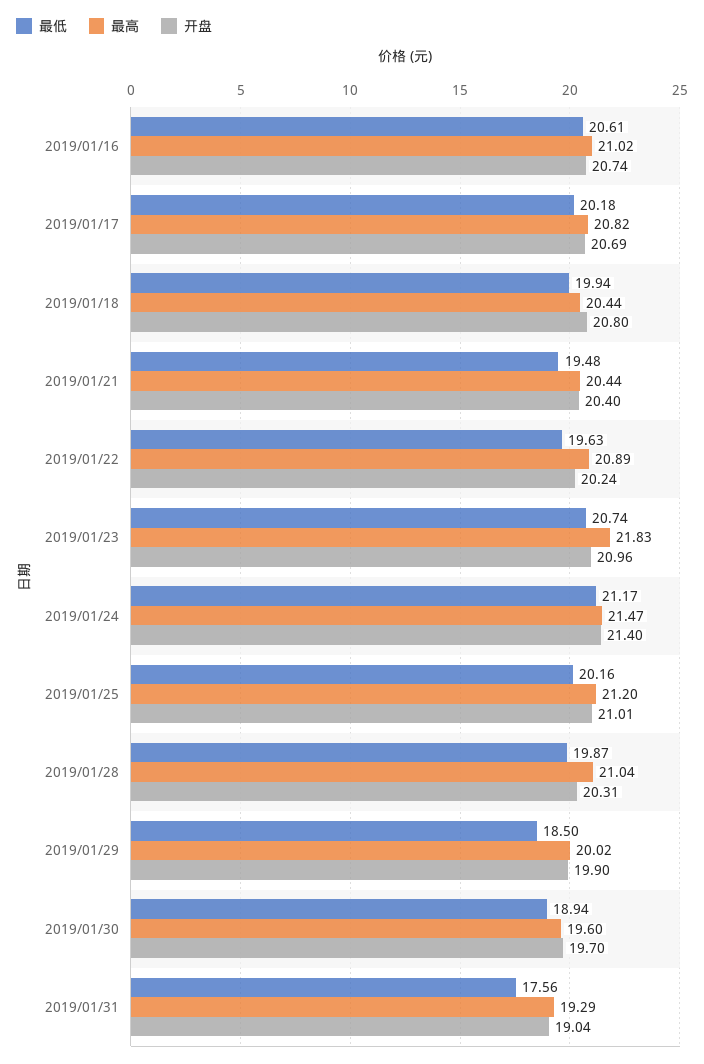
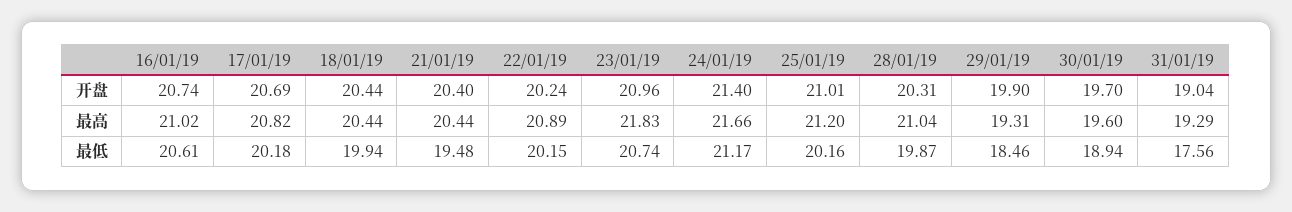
  {
    "最低": {
      "2019/01/16": 20.61,
      "2019/01/17": 20.18,
      "2019/01/18": 19.94,
      "2019/01/21": 19.48,
-     "2019/01/22": 19.63,
+     "2019/01/22": 20.15,
      "2019/01/23": 20.74,
      "2019/01/24": 21.17,
      "2019/01/25": 20.16,
      "2019/01/28": 19.87,
-     "2019/01/29": 18.5,
+     "2019/01/29": 18.46,
      "2019/01/30": 18.94,
      "2019/01/31": 17.56
    },
    "最高": {
      "2019/01/16": 21.02,
      "2019/01/17": 20.82,
      "2019/01/18": 20.44,
      "2019/01/21": 20.44,
      "2019/01/22": 20.89,
      "2019/01/23": 21.83,
-     "2019/01/24": 21.47,
+     "2019/01/24": 21.66,
      "2019/01/25": 21.2,
      "2019/01/28": 21.04,
-     "2019/01/29": 20.02,
+     "2019/01/29": 19.31,
      "2019/01/30": 19.6,
      "2019/01/31": 19.29
    },
    "开盘": {
      "2019/01/16": 20.74,
      "2019/01/17": 20.69,
-     "2019/01/18": 20.8,
+     "2019/01/18": 20.44,
      "2019/01/21": 20.4,
      "2019/01/22": 20.24,
      "2019/01/23": 20.96,
      "2019/01/24": 21.4,
      "2019/01/25": 21.01,
      "2019/01/28": 20.31,
      "2019/01/29": 19.9,
      "2019/01/30": 19.7,
      "2019/01/31": 19.04
    }
  }

